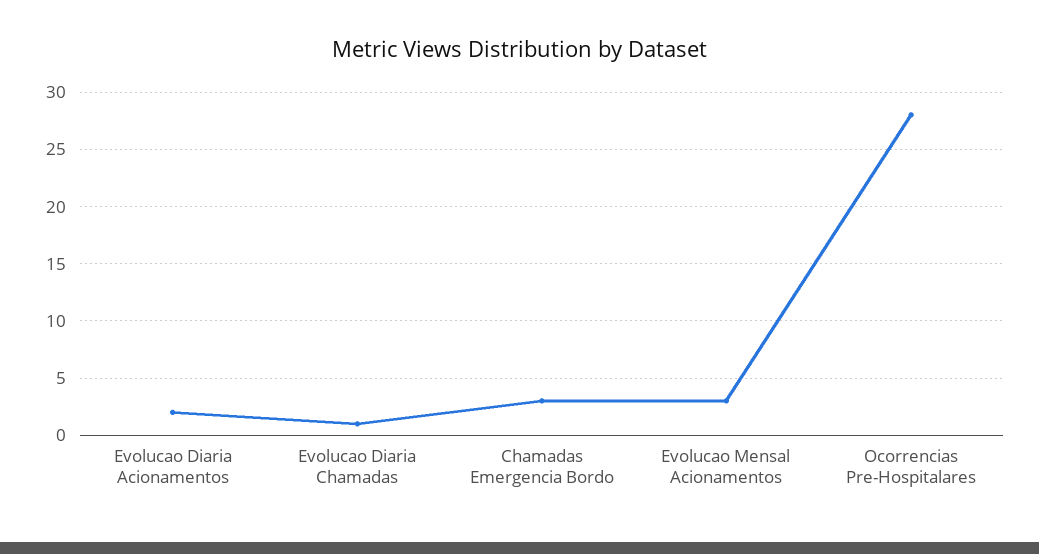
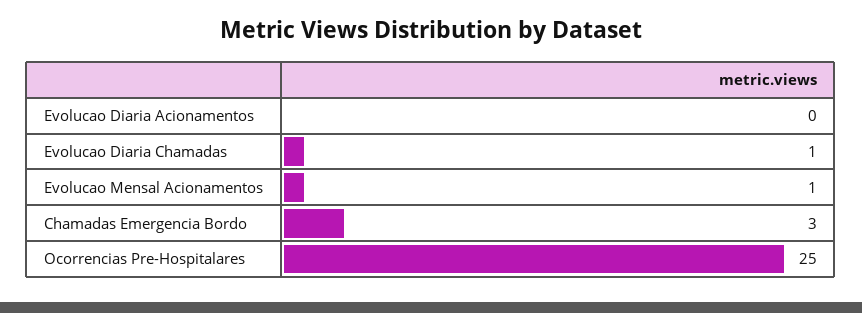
  {
-   "Evolucao Diaria Acionamentos": 2,
+   "Evolucao Diaria Acionamentos": 0,
    "Evolucao Diaria Chamadas": 1,
    "Chamadas Emergencia Bordo": 3,
-   "Evolucao Mensal Acionamentos": 3,
+   "Evolucao Mensal Acionamentos": 1,
-   "Ocorrencias Pre-Hospitalares": 28
+   "Ocorrencias Pre-Hospitalares": 25
  }

